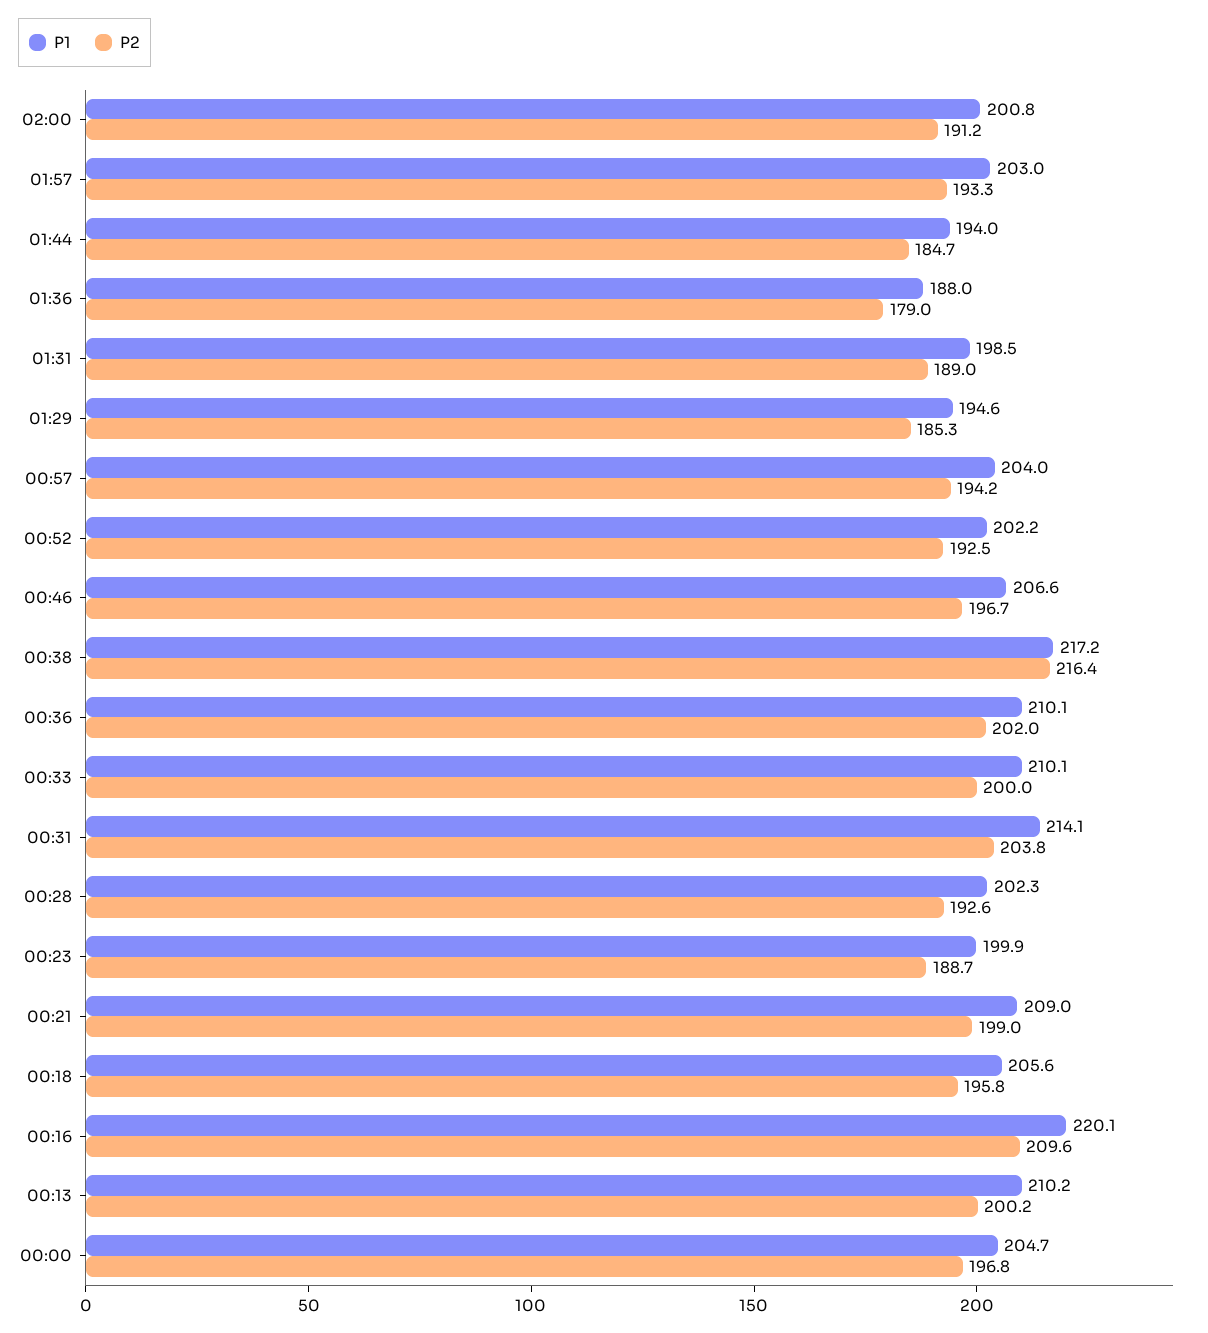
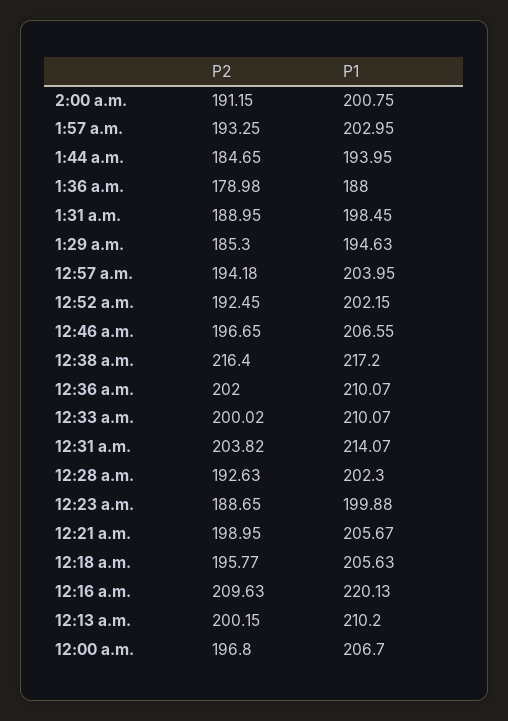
  {
    "P1": {
      "02:00": 200.75,
      "01:57": 202.95,
      "01:44": 193.95,
      "01:36": 188,
      "01:31": 198.45,
      "01:29": 194.63,
      "00:57": 203.95,
      "00:52": 202.15,
      "00:46": 206.55,
      "00:38": 217.2,
      "00:36": 210.07,
      "00:33": 210.07,
      "00:31": 214.07,
      "00:28": 202.3,
      "00:23": 199.88,
-     "00:21": 209,
+     "00:21": 205.67,
      "00:18": 205.63,
      "00:16": 220.13,
      "00:13": 210.2,
-     "00:00": 204.7
+     "00:00": 206.7
    },
    "P2": {
      "02:00": 191.15,
      "01:57": 193.25,
      "01:44": 184.65,
      "01:36": 178.98,
      "01:31": 188.95,
      "01:29": 185.3,
      "00:57": 194.18,
      "00:52": 192.45,
      "00:46": 196.65,
      "00:38": 216.4,
      "00:36": 202,
      "00:33": 200.02,
      "00:31": 203.82,
      "00:28": 192.63,
      "00:23": 188.65,
      "00:21": 198.95,
      "00:18": 195.77,
      "00:16": 209.63,
      "00:13": 200.15,
      "00:00": 196.8
    }
  }

